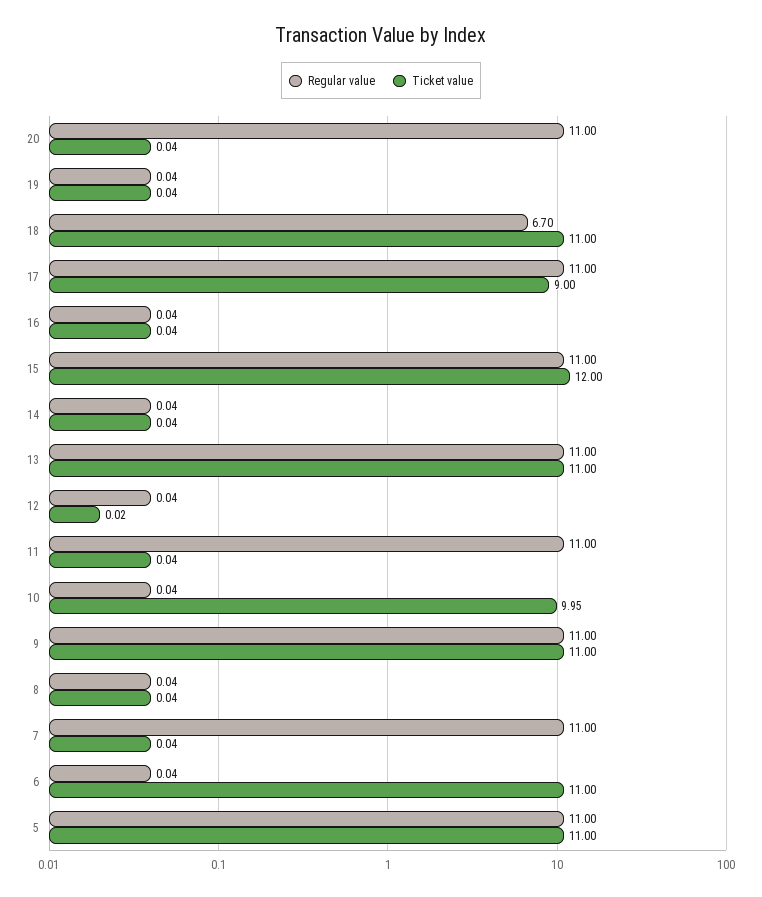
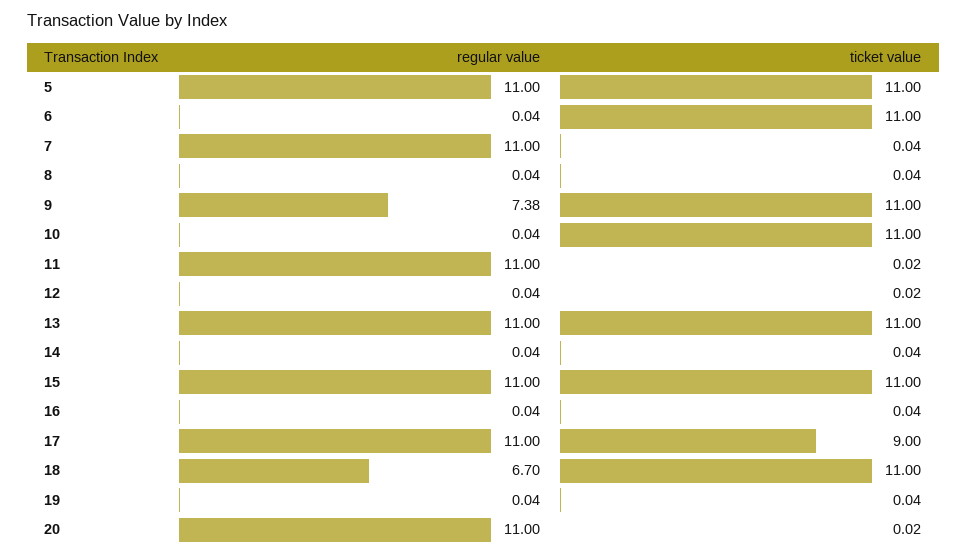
  {
    "Regular value": {
      "20": 11,
      "19": 0.04,
      "18": 6.7,
      "17": 11,
      "16": 0.04,
      "15": 11,
      "14": 0.04,
      "13": 11,
      "12": 0.04,
      "11": 11,
      "10": 0.04,
-     "9": 11,
+     "9": 7.38,
      "8": 0.04,
      "7": 11,
      "6": 0.04,
      "5": 11
    },
    "Ticket value": {
-     "20": 0.04,
+     "20": 0.02,
      "19": 0.04,
      "18": 11,
      "17": 9,
      "16": 0.04,
-     "15": 12,
+     "15": 11,
      "14": 0.04,
      "13": 11,
      "12": 0.02,
-     "11": 0.04,
+     "11": 0.02,
-     "10": 9.95,
+     "10": 11,
      "9": 11,
      "8": 0.04,
      "7": 0.04,
      "6": 11,
      "5": 11
    }
  }

